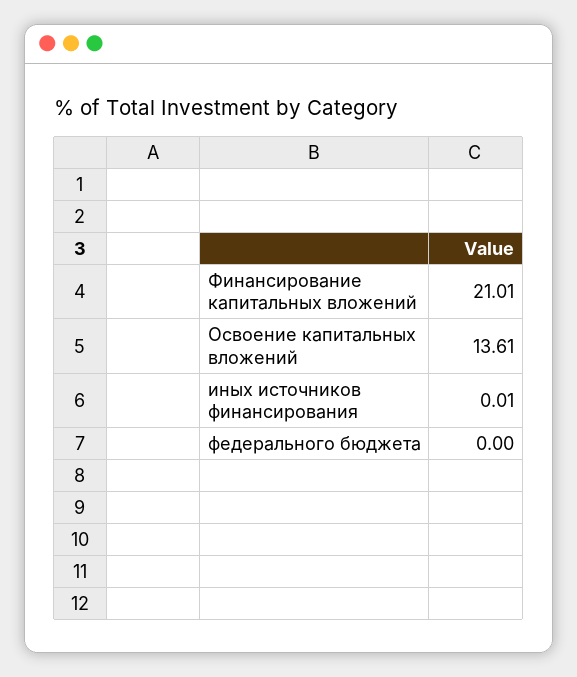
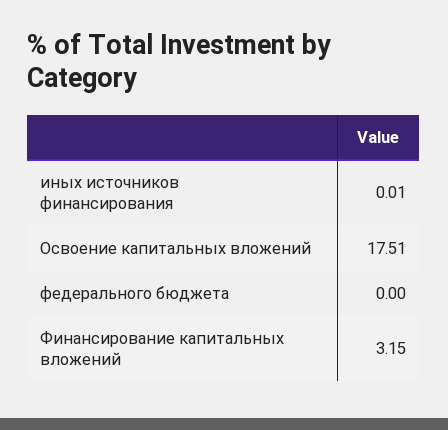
  {
-   "Финансирование капитальных вложений": 21.01,
+   "Финансирование капитальных вложений": 3.15,
-   "Освоение капитальных вложений": 13.61,
+   "Освоение капитальных вложений": 17.51,
    "иных источников финансирования": 0.01,
    "федерального бюджета": 0
  }

